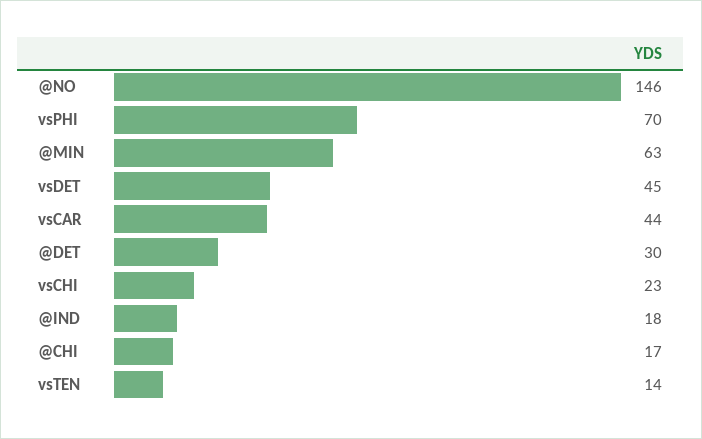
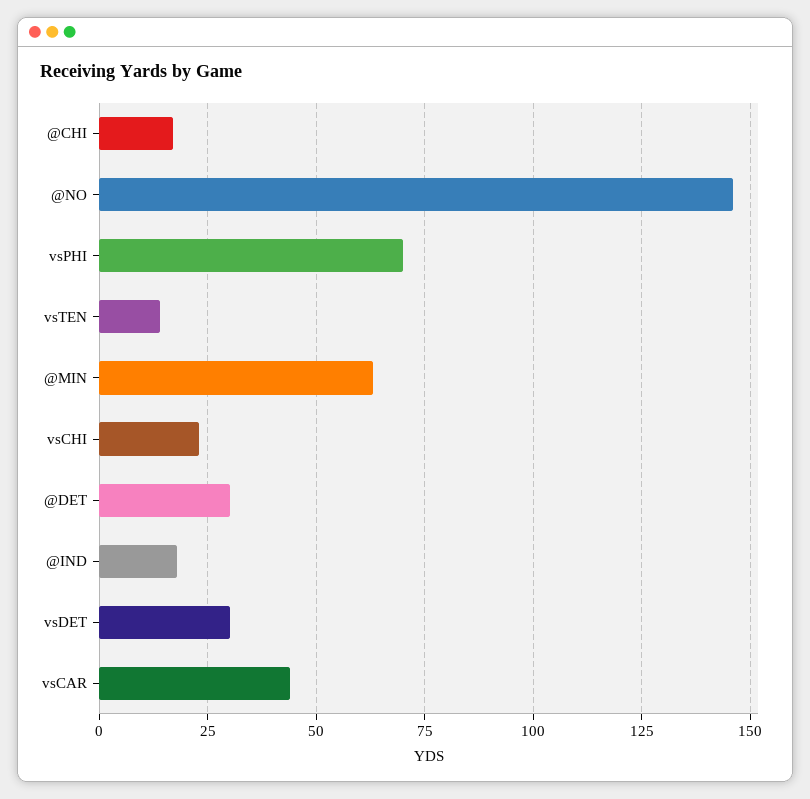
  {
    "@NO": 146,
    "vsPHI": 70,
    "@MIN": 63,
-   "vsDET": 45,
+   "vsDET": 30,
    "vsCAR": 44,
    "@DET": 30,
    "vsCHI": 23,
    "@IND": 18,
    "@CHI": 17,
    "vsTEN": 14
  }

